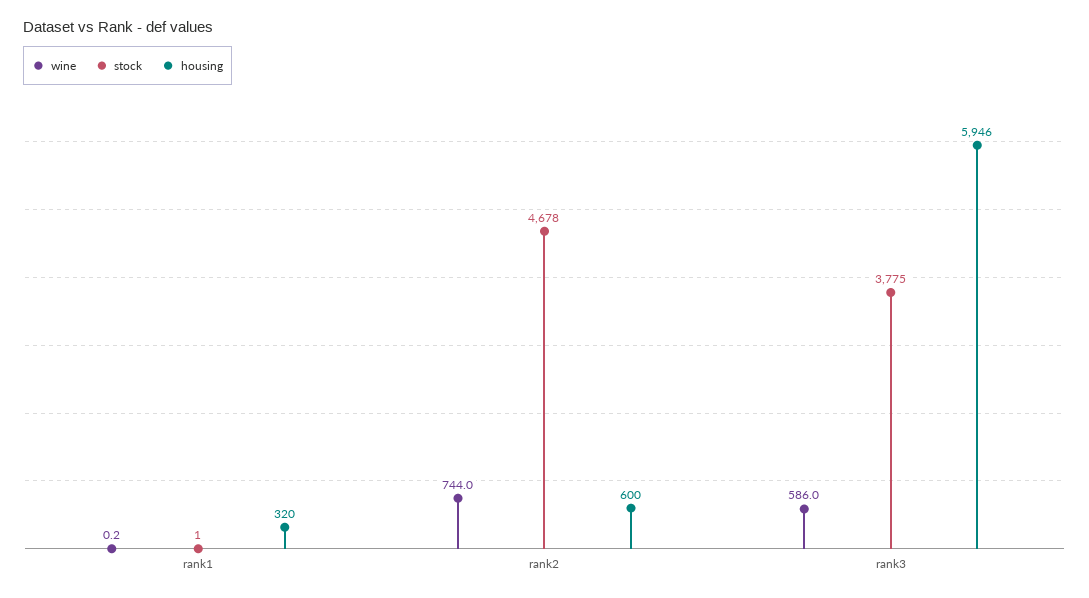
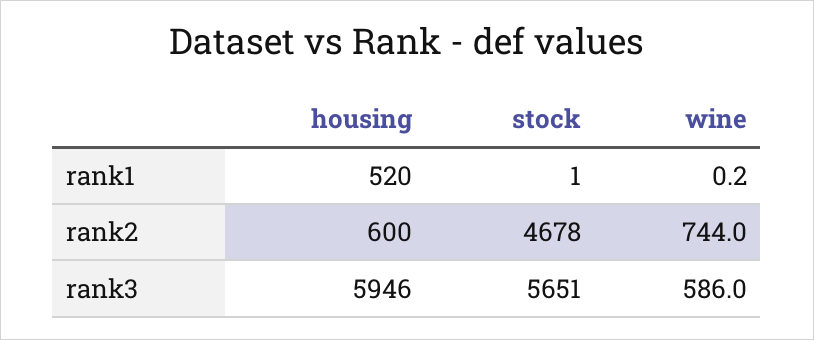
  {
    "wine": {
      "rank1": 0.2,
      "rank2": 744,
      "rank3": 586
    },
    "stock": {
      "rank1": 1,
      "rank2": 4678,
-     "rank3": 3775
+     "rank3": 5651
    },
    "housing": {
-     "rank1": 320,
+     "rank1": 520,
      "rank2": 600,
      "rank3": 5946
    }
  }

